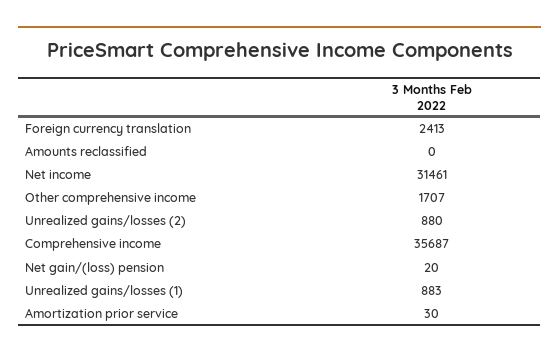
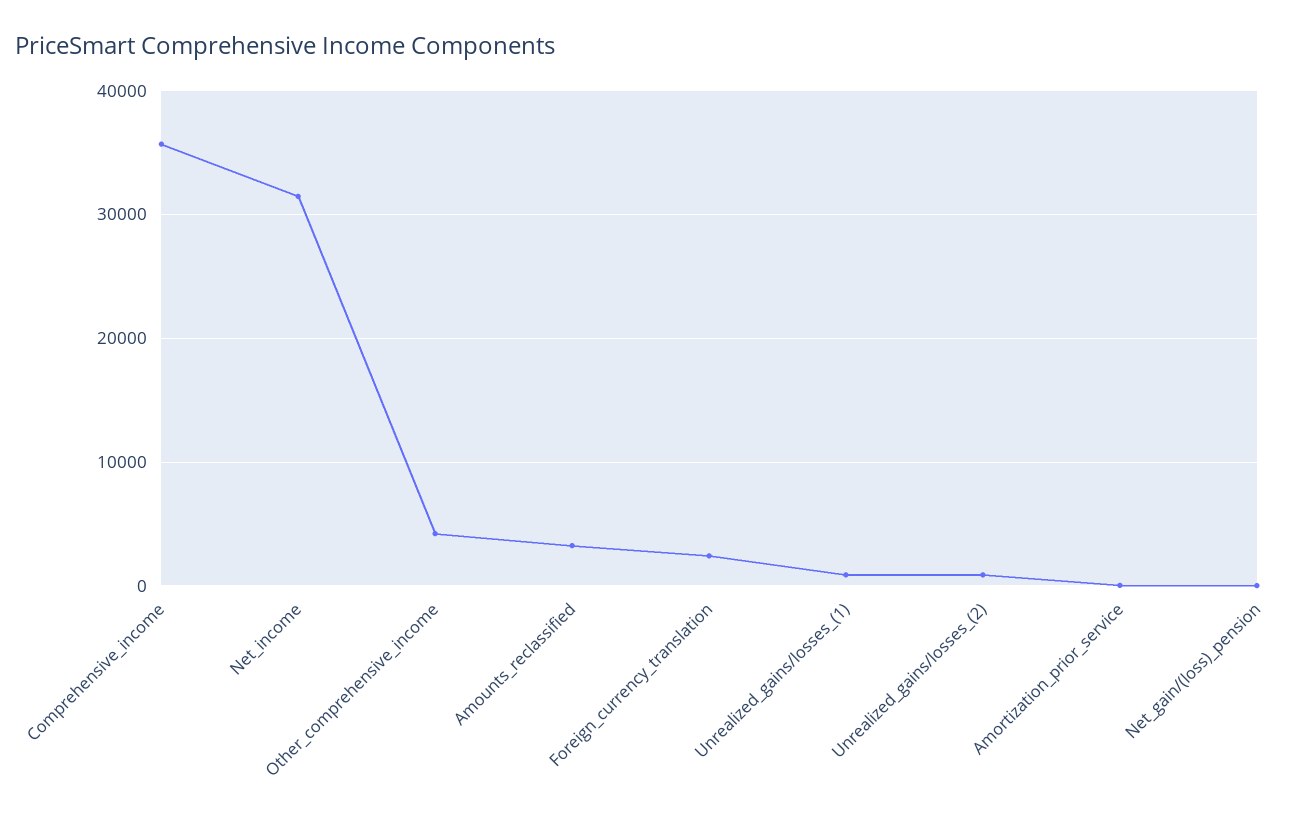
  {
    "Foreign currency translation": 2413,
-   "Amounts reclassified": 0,
+   "Amounts reclassified": 3000,
    "Net income": 31461,
-   "Other comprehensive income": 1707,
+   "Other comprehensive income": 4000,
    "Unrealized gains/losses (2)": 880,
    "Comprehensive income": 35687,
    "Net gain/(loss) pension": 20,
    "Unrealized gains/losses (1)": 883,
    "Amortization prior service": 30
  }

